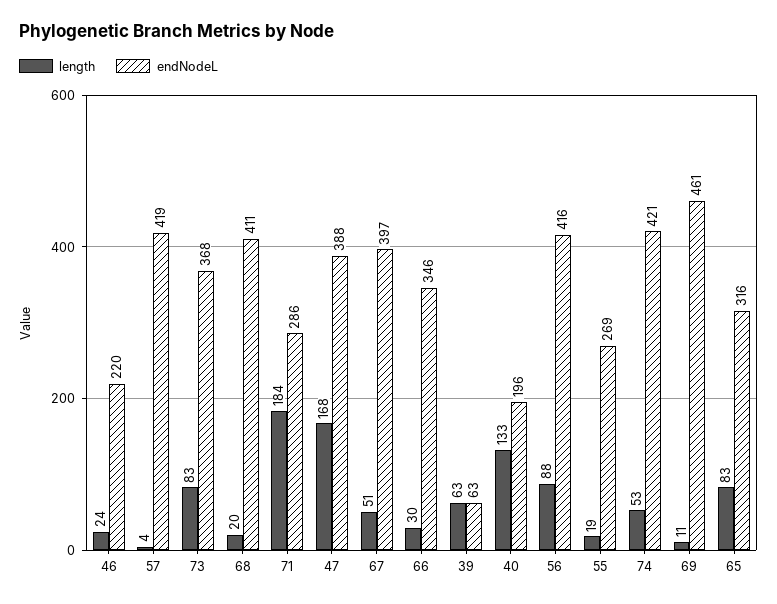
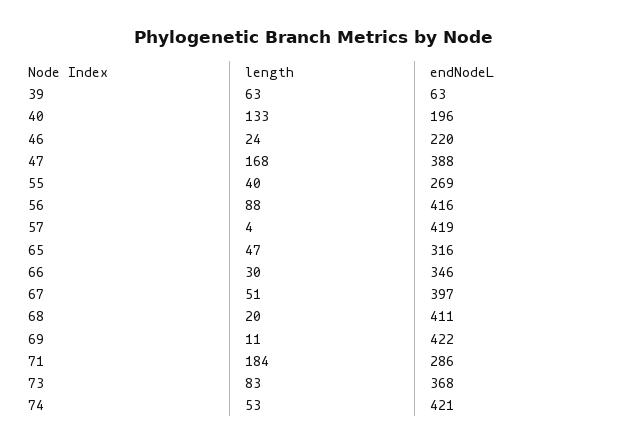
  {
    "length": {
      "46": 24,
      "57": 4,
      "73": 83,
      "68": 20,
      "71": 184,
      "47": 168,
      "67": 51,
      "66": 30,
      "39": 63,
      "40": 133,
      "56": 88,
-     "55": 19,
+     "55": 40,
      "74": 53,
      "69": 11,
-     "65": 83
+     "65": 47
    },
    "endNodeL": {
      "46": 220,
      "57": 419,
      "73": 368,
      "68": 411,
      "71": 286,
      "47": 388,
      "67": 397,
      "66": 346,
      "39": 63,
      "40": 196,
      "56": 416,
      "55": 269,
      "74": 421,
-     "69": 461,
+     "69": 422,
      "65": 316
    }
  }

